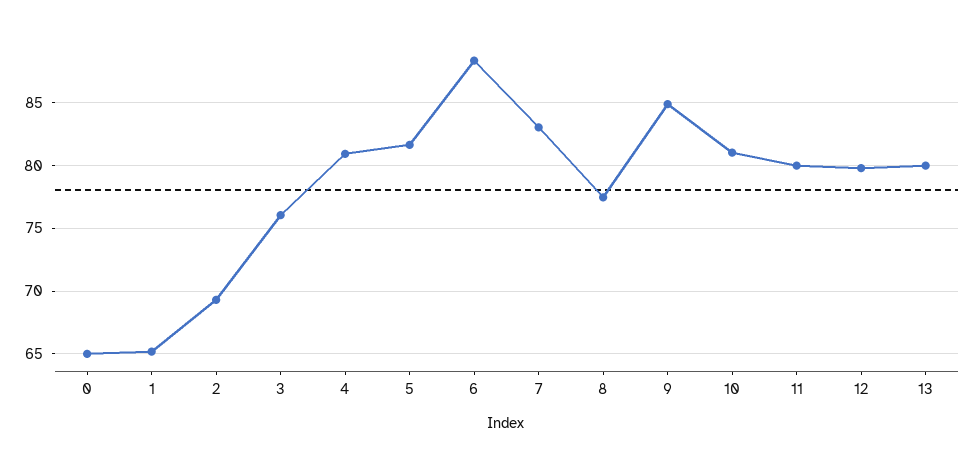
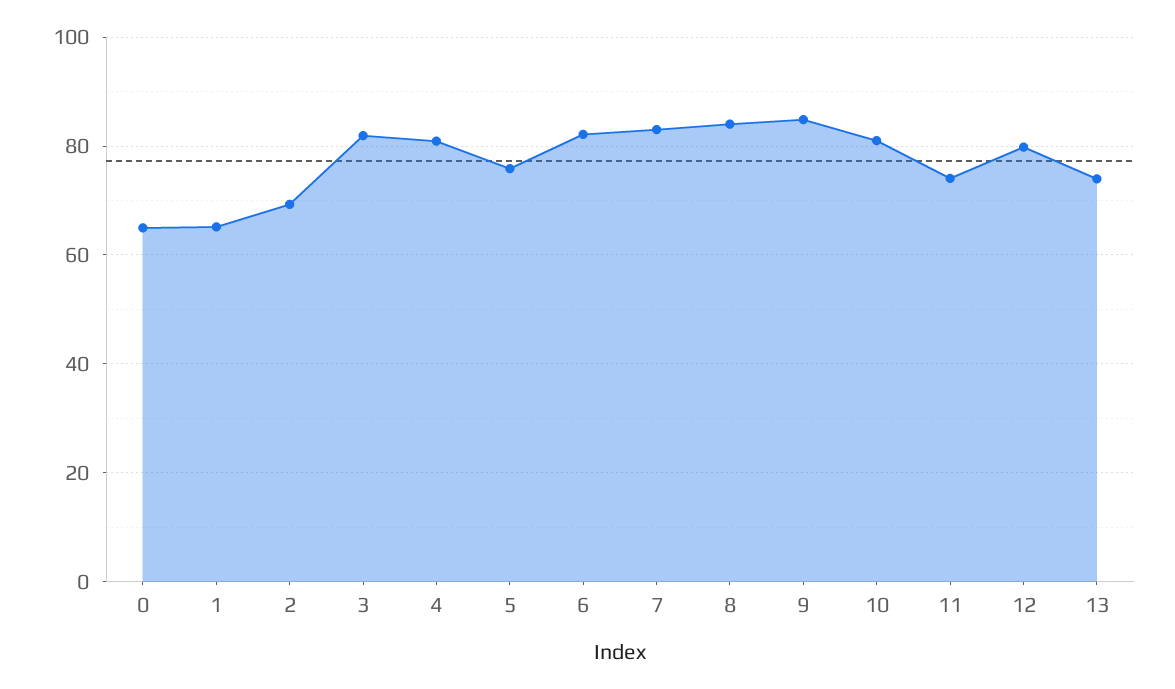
  {
    "0": 65,
    "1": 65,
    "2": 69.5,
-   "3": 76,
+   "3": 82,
    "4": 81,
-   "5": 81.5,
+   "5": 76,
-   "6": 88.5,
+   "6": 82,
    "7": 83,
-   "8": 77.5,
+   "8": 84,
    "9": 85,
    "10": 81,
-   "11": 80,
+   "11": 74,
    "12": 80,
-   "13": 80
+   "13": 74
  }

